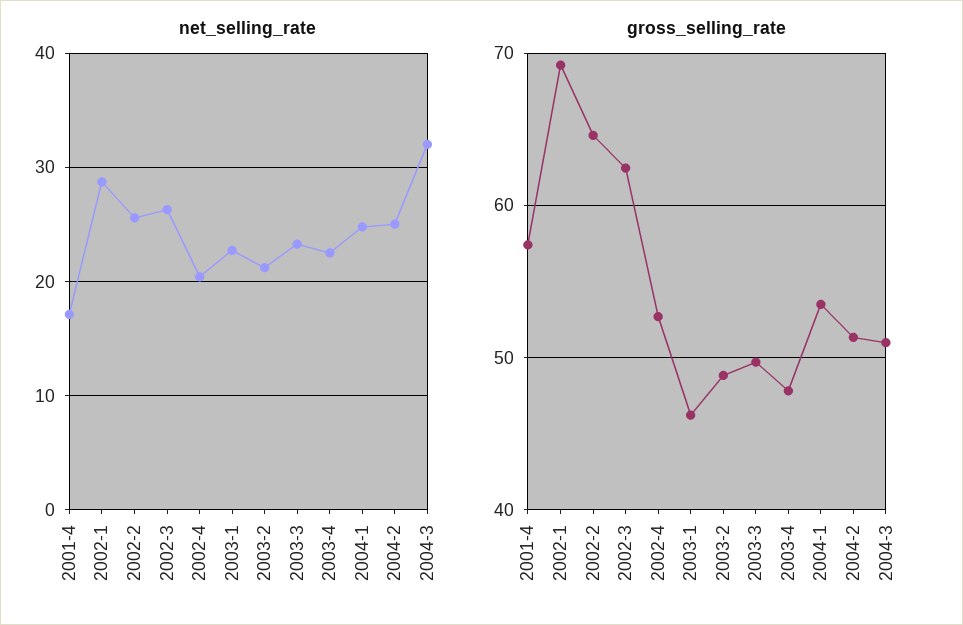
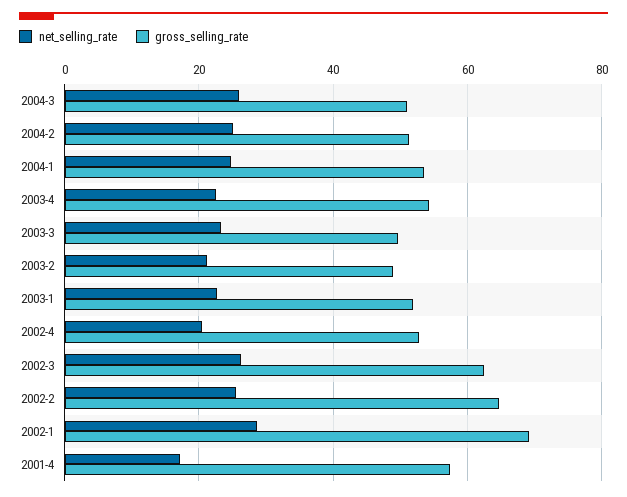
  {
    "net_selling_rate": {
      "2001-4": 17,
      "2002-1": 29,
      "2002-2": 26,
      "2002-3": 26,
      "2002-4": 20,
      "2003-1": 23,
      "2003-2": 21,
      "2003-3": 23,
      "2003-4": 23,
      "2004-1": 25,
      "2004-2": 25,
-     "2004-3": 32
+     "2004-3": 26
    },
    "gross_selling_rate": {
      "2001-4": 57,
      "2002-1": 69,
      "2002-2": 65,
      "2002-3": 62,
      "2002-4": 53,
-     "2003-1": 46,
+     "2003-1": 52,
      "2003-2": 49,
      "2003-3": 50,
-     "2003-4": 48,
+     "2003-4": 54,
      "2004-1": 54,
      "2004-2": 51,
      "2004-3": 51
    }
  }

